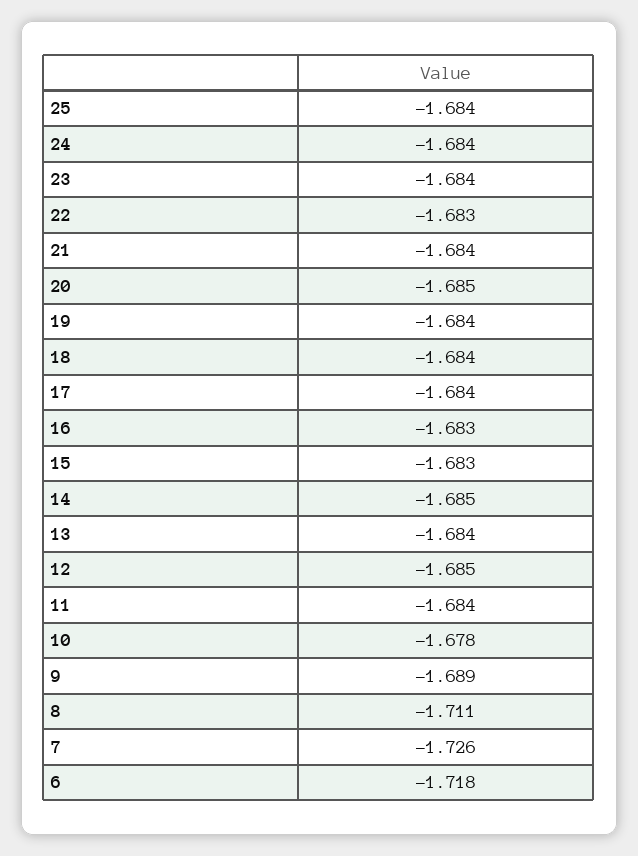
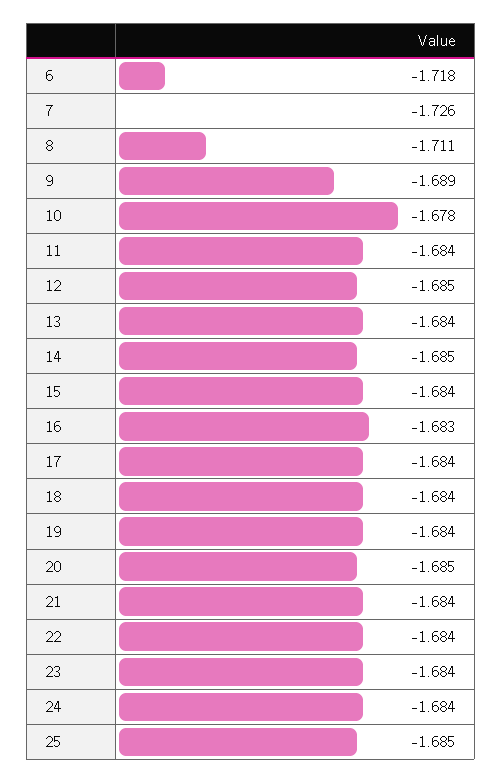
  {
-   "25": -1.684,
+   "25": -1.685,
    "24": -1.684,
    "23": -1.684,
-   "22": -1.683,
+   "22": -1.684,
    "21": -1.684,
    "20": -1.685,
    "19": -1.684,
    "18": -1.684,
    "17": -1.684,
    "16": -1.683,
-   "15": -1.683,
+   "15": -1.684,
    "14": -1.685,
    "13": -1.684,
    "12": -1.685,
    "11": -1.684,
    "10": -1.678,
    "9": -1.689,
    "8": -1.711,
    "7": -1.726,
    "6": -1.718
  }

